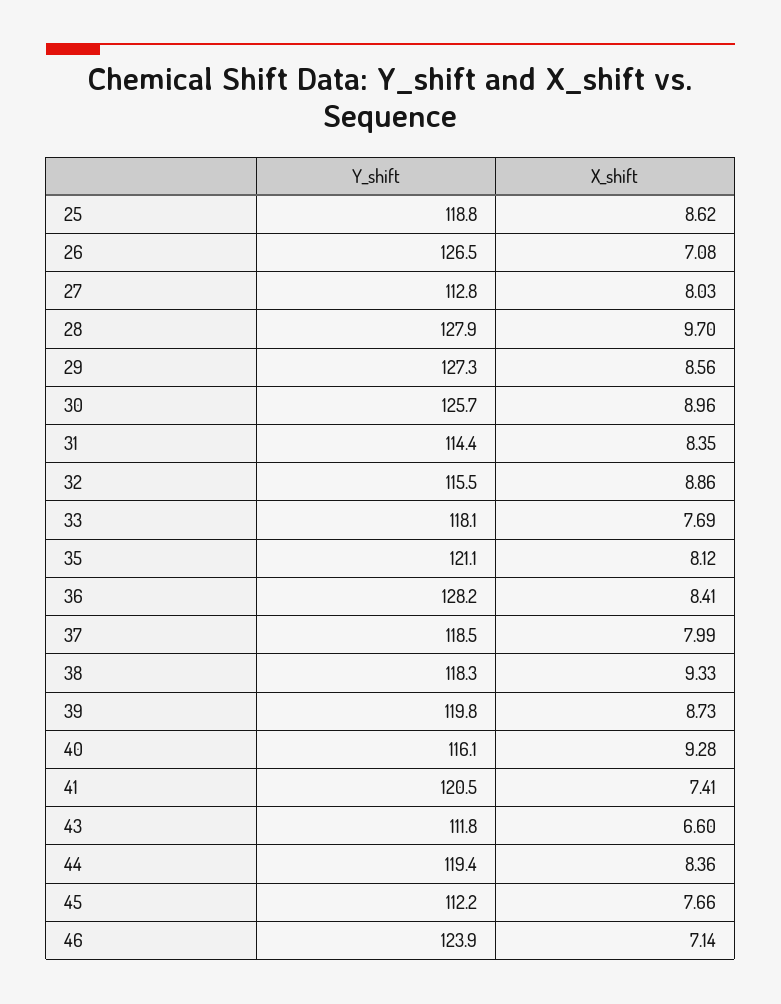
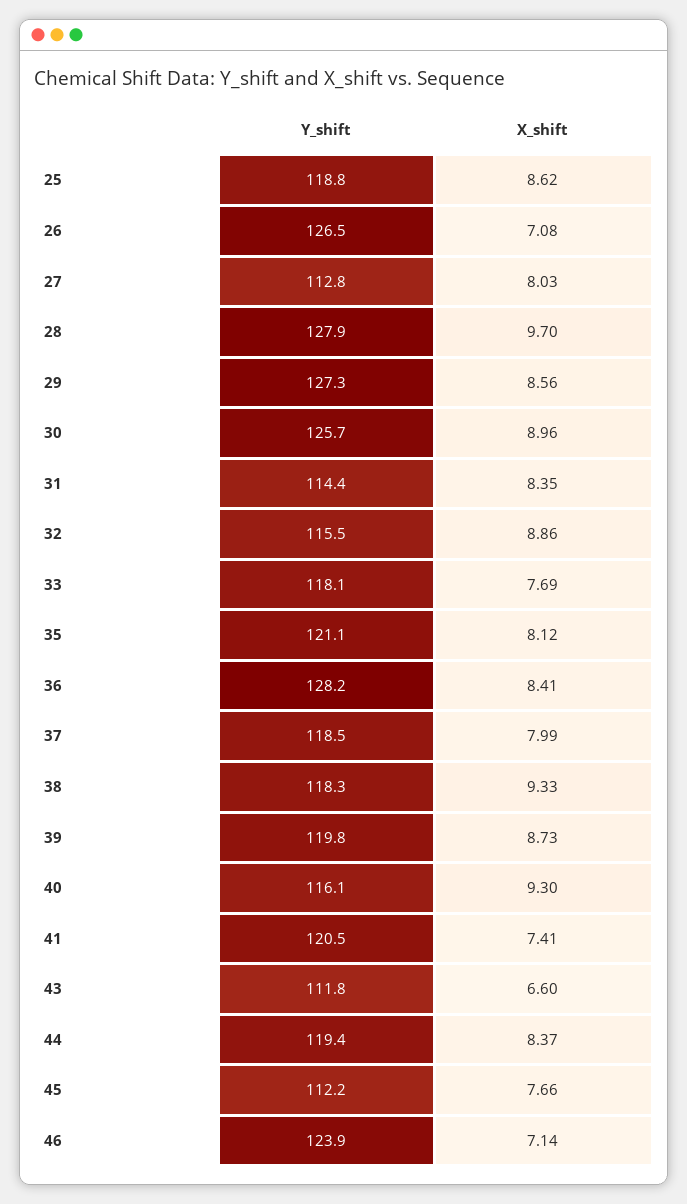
  {
    "Y_shift": {
      "25": 118.8,
      "26": 126.5,
      "27": 112.8,
      "28": 127.9,
      "29": 127.3,
      "30": 125.7,
      "31": 114.4,
      "32": 115.5,
      "33": 118.1,
      "35": 121.1,
      "36": 128.2,
      "37": 118.5,
      "38": 118.3,
      "39": 119.8,
      "40": 116.1,
      "41": 120.5,
      "43": 111.8,
      "44": 119.4,
      "45": 112.2,
      "46": 123.9
    },
    "X_shift": {
      "25": 8.62,
      "26": 7.08,
      "27": 8.03,
      "28": 9.7,
      "29": 8.56,
      "30": 8.96,
      "31": 8.35,
      "32": 8.86,
      "33": 7.69,
      "35": 8.12,
      "36": 8.41,
      "37": 7.99,
      "38": 9.33,
      "39": 8.73,
-     "40": 9.28,
+     "40": 9.3,
      "41": 7.41,
      "43": 6.6,
-     "44": 8.36,
+     "44": 8.37,
      "45": 7.66,
      "46": 7.14
    }
  }

